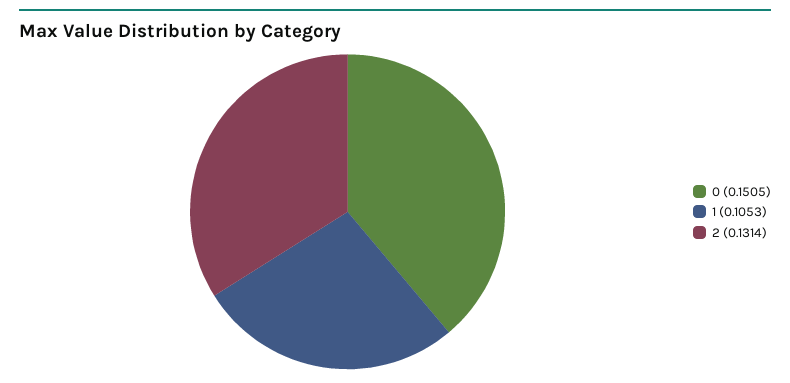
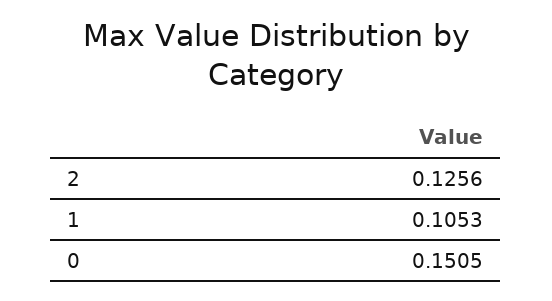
  {
    "0": 0.1505,
    "1": 0.1053,
-   "2": 0.1314
+   "2": 0.1256
  }

